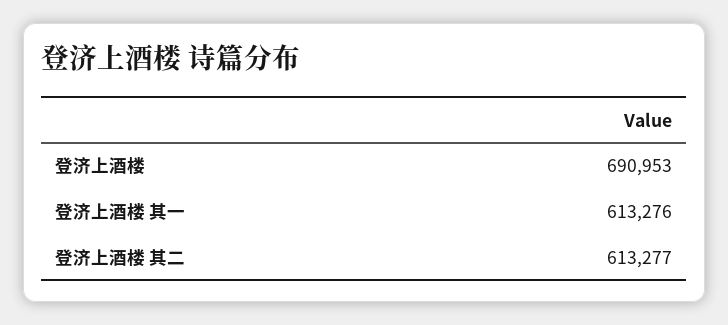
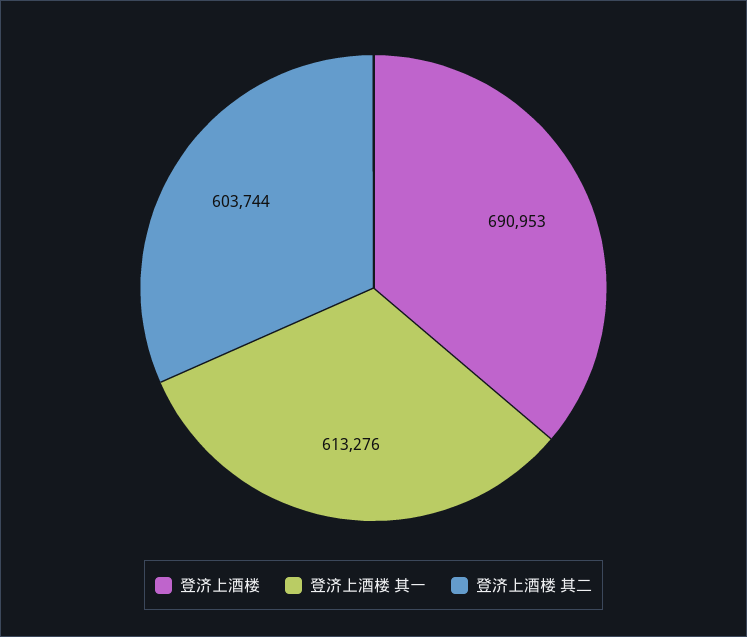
  {
    "登济上酒楼": 690953,
    "登济上酒楼 其一": 613276,
-   "登济上酒楼 其二": 613277
+   "登济上酒楼 其二": 603744
  }

